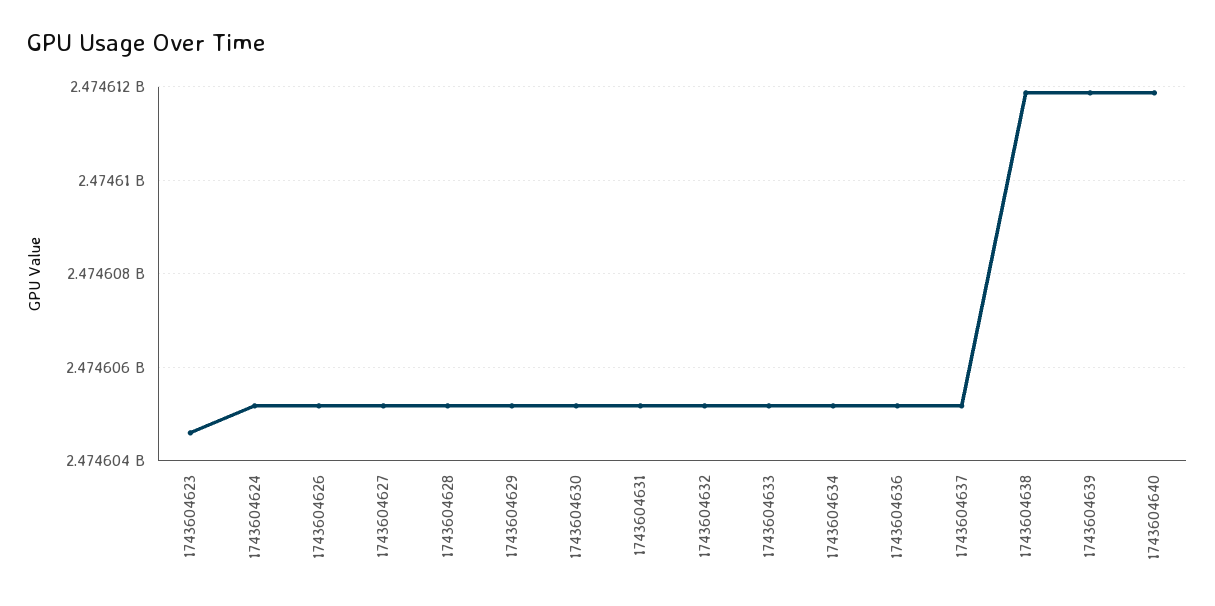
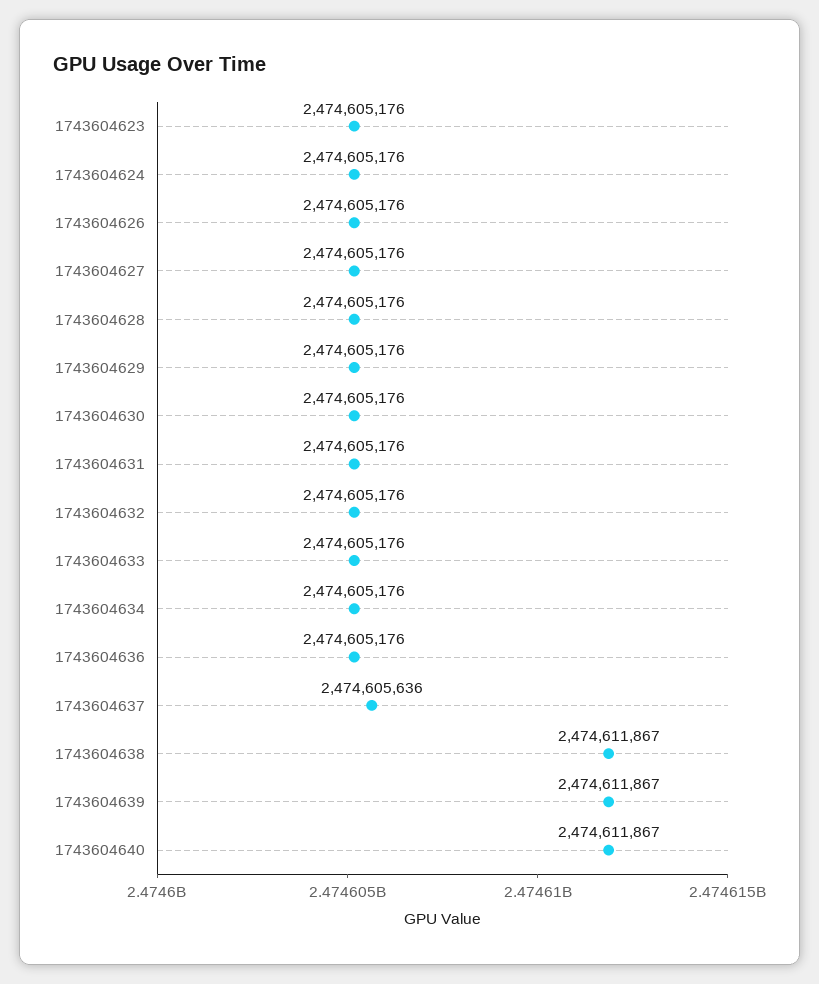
  {
-   "1743604623": 2474604600,
+   "1743604623": 2474605176,
    "1743604624": 2474605176,
    "1743604626": 2474605176,
    "1743604627": 2474605176,
    "1743604628": 2474605176,
    "1743604629": 2474605176,
    "1743604630": 2474605176,
    "1743604631": 2474605176,
    "1743604632": 2474605176,
    "1743604633": 2474605176,
    "1743604634": 2474605176,
    "1743604636": 2474605176,
-   "1743604637": 2474605200,
+   "1743604637": 2474605636,
    "1743604638": 2474611867,
    "1743604639": 2474611867,
    "1743604640": 2474611867
  }

